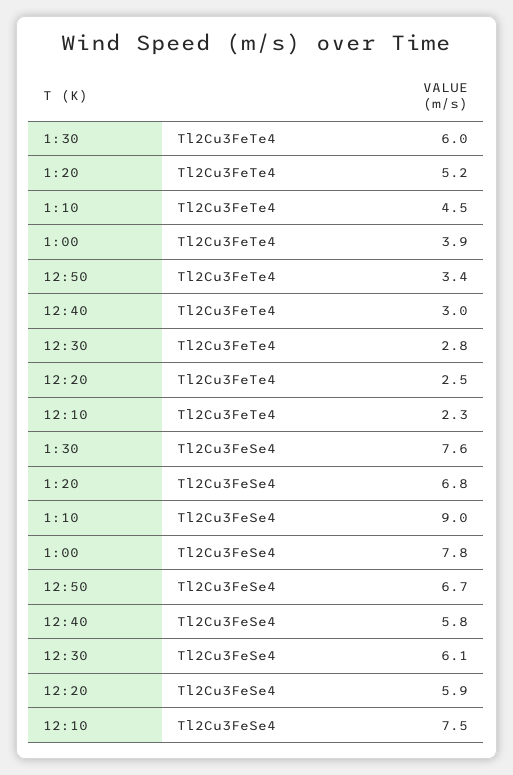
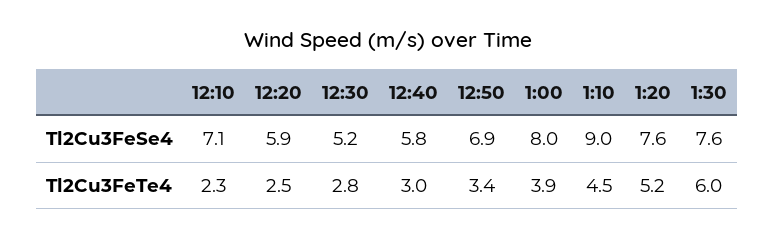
  {
    "1:30": {
      "Tl2Cu3FeTe4": 6,
      "Tl2Cu3FeSe4": 7.6
    },
    "1:20": {
      "Tl2Cu3FeTe4": 5.2,
-     "Tl2Cu3FeSe4": 6.8
+     "Tl2Cu3FeSe4": 7.6
    },
    "1:10": {
      "Tl2Cu3FeTe4": 4.5,
      "Tl2Cu3FeSe4": 9
    },
    "1:00": {
      "Tl2Cu3FeTe4": 3.9,
-     "Tl2Cu3FeSe4": 7.8
+     "Tl2Cu3FeSe4": 8
    },
    "12:50": {
      "Tl2Cu3FeTe4": 3.4,
-     "Tl2Cu3FeSe4": 6.7
+     "Tl2Cu3FeSe4": 6.9
    },
    "12:40": {
      "Tl2Cu3FeTe4": 3,
      "Tl2Cu3FeSe4": 5.8
    },
    "12:30": {
      "Tl2Cu3FeTe4": 2.8,
-     "Tl2Cu3FeSe4": 6.1
+     "Tl2Cu3FeSe4": 5.2
    },
    "12:20": {
      "Tl2Cu3FeTe4": 2.5,
      "Tl2Cu3FeSe4": 5.9
    },
    "12:10": {
      "Tl2Cu3FeTe4": 2.3,
-     "Tl2Cu3FeSe4": 7.5
+     "Tl2Cu3FeSe4": 7.1
    }
  }

